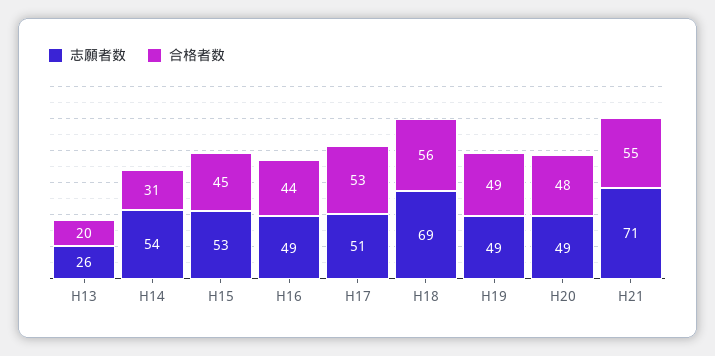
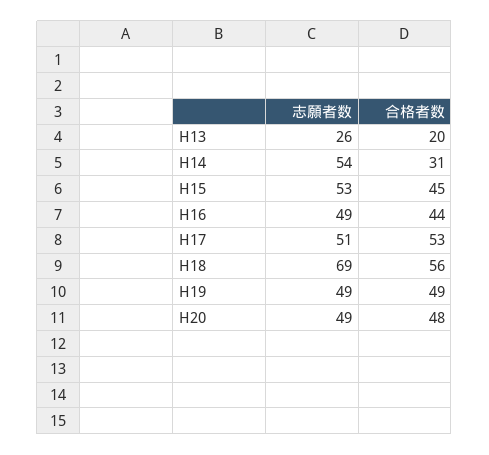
  {
    "志願者数": {
      "H13": 26,
      "H14": 54,
      "H15": 53,
      "H16": 49,
      "H17": 51,
      "H18": 69,
      "H19": 49,
-     "H20": 49,
+     "H20": 49
-     "H21": 71
    },
    "合格者数": {
      "H13": 20,
      "H14": 31,
      "H15": 45,
      "H16": 44,
      "H17": 53,
      "H18": 56,
      "H19": 49,
-     "H20": 48,
+     "H20": 48
-     "H21": 55
    }
  }

